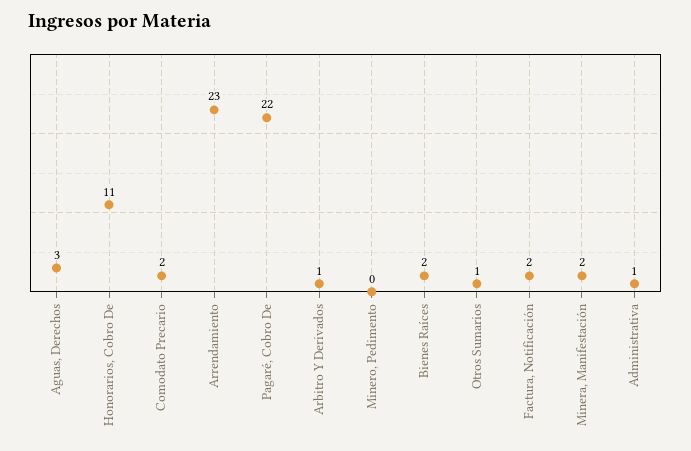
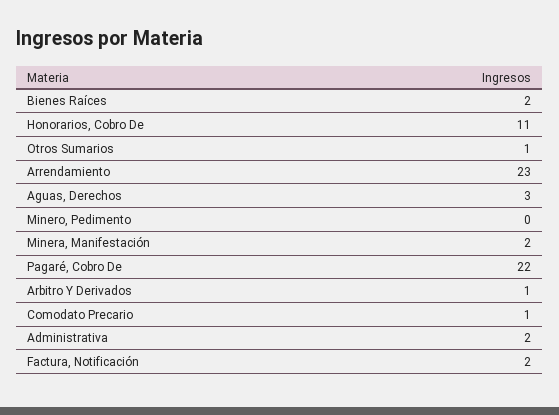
  {
    "Aguas, Derechos": 3,
    "Honorarios, Cobro De": 11,
-   "Comodato Precario": 2,
+   "Comodato Precario": 1,
    "Arrendamiento": 23,
    "Pagaré, Cobro De": 22,
    "Arbitro Y Derivados": 1,
    "Minero, Pedimento": 0,
    "Bienes Raíces": 2,
    "Otros Sumarios": 1,
    "Factura, Notificación": 2,
    "Minera, Manifestación": 2,
-   "Administrativa": 1
+   "Administrativa": 2
  }

